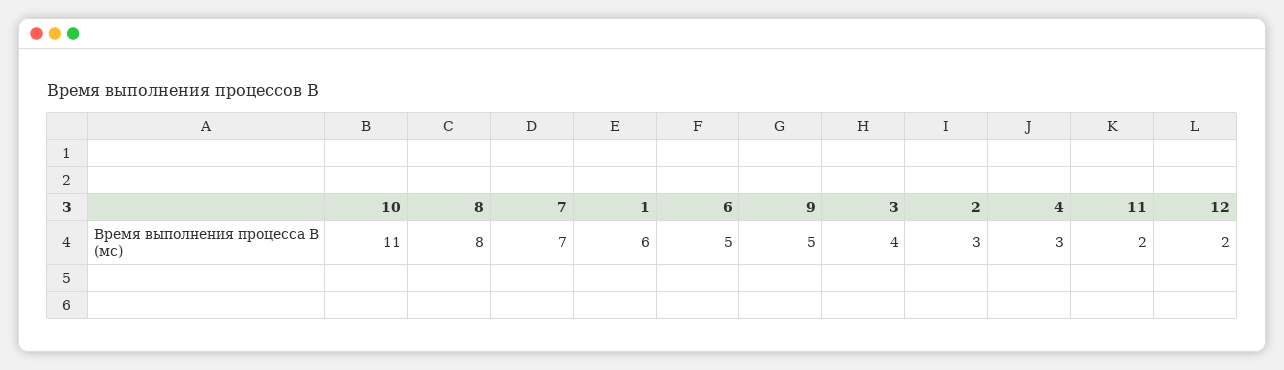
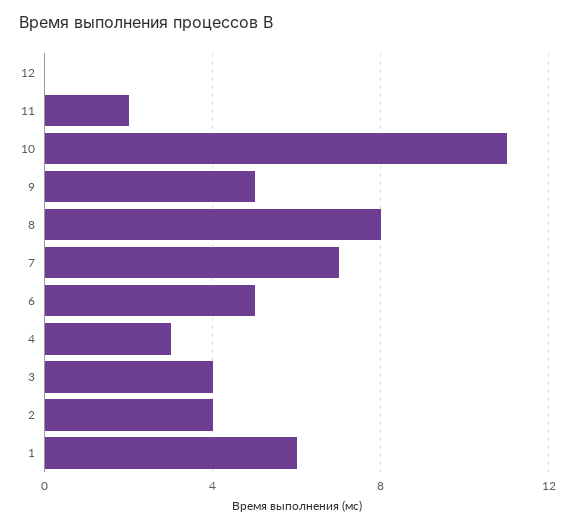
  {
    "10": 11,
    "8": 8,
    "7": 7,
    "1": 6,
    "6": 5,
    "9": 5,
    "3": 4,
-   "2": 3,
+   "2": 4,
    "4": 3,
    "11": 2,
-   "12": 2
+   "12": 0
  }

